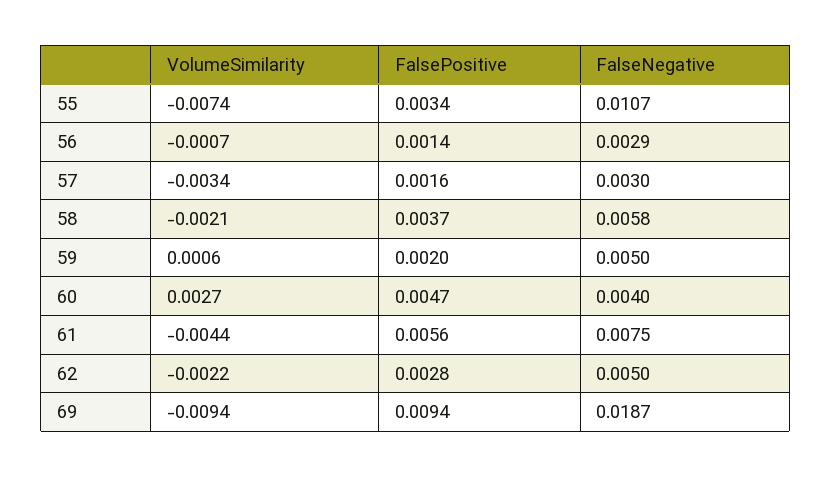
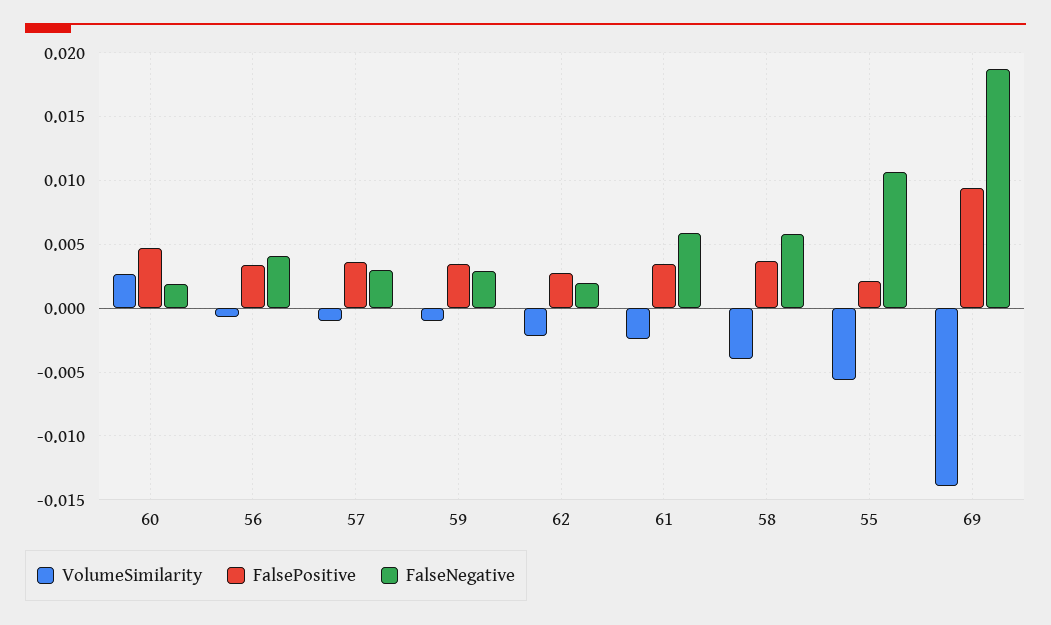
  {
    "VolumeSimilarity": {
-     "55": -0.0074,
+     "55": -0.0055,
      "56": -0.0007,
-     "57": -0.0034,
+     "57": -0.001,
-     "58": -0.0021,
+     "58": -0.004,
-     "59": 0.0006,
+     "59": -0.001,
      "60": 0.0027,
-     "61": -0.0044,
+     "61": -0.0025,
      "62": -0.0022,
-     "69": -0.0094
+     "69": -0.014
    },
    "FalsePositive": {
-     "55": 0.0034,
+     "55": 0.002,
-     "56": 0.0014,
+     "56": 0.0035,
-     "57": 0.0016,
+     "57": 0.0035,
      "58": 0.0037,
-     "59": 0.002,
+     "59": 0.0035,
      "60": 0.0047,
-     "61": 0.0056,
+     "61": 0.0035,
      "62": 0.0028,
      "69": 0.0094
    },
    "FalseNegative": {
      "55": 0.0107,
-     "56": 0.0029,
+     "56": 0.004,
      "57": 0.003,
      "58": 0.0058,
-     "59": 0.005,
+     "59": 0.003,
-     "60": 0.004,
+     "60": 0.002,
-     "61": 0.0075,
+     "61": 0.006,
-     "62": 0.005,
+     "62": 0.002,
      "69": 0.0187
    }
  }

